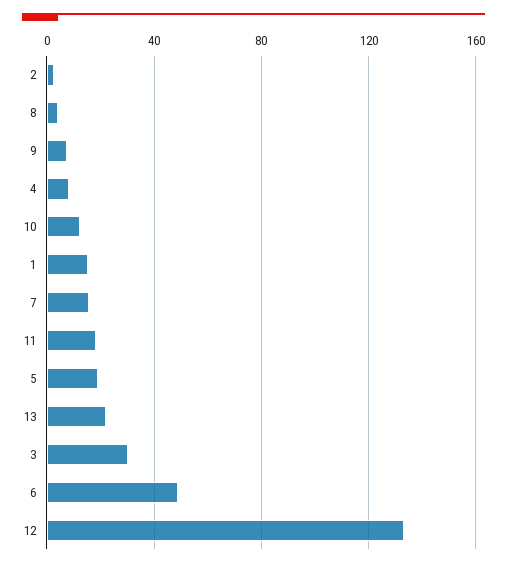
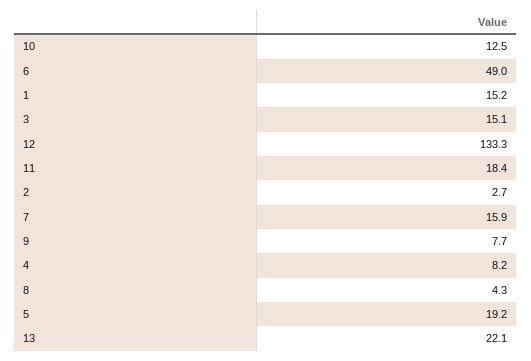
  {
    "2": 2.7,
    "8": 4.3,
    "9": 7.7,
    "4": 8.2,
    "10": 12.5,
    "1": 15.2,
    "7": 15.9,
    "11": 18.4,
    "5": 19.2,
    "13": 22.1,
-   "3": 30,
+   "3": 15.1,
    "6": 49,
    "12": 133.3
  }

